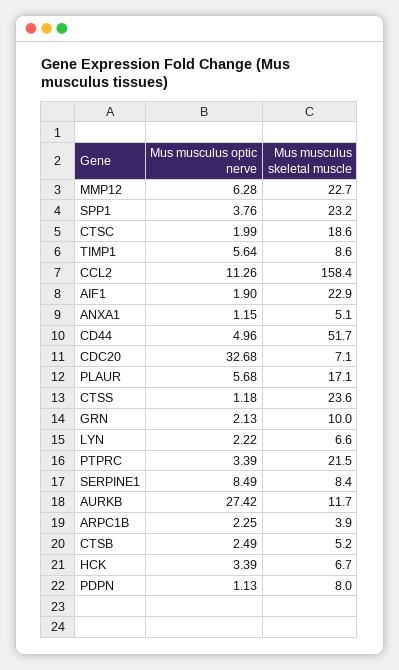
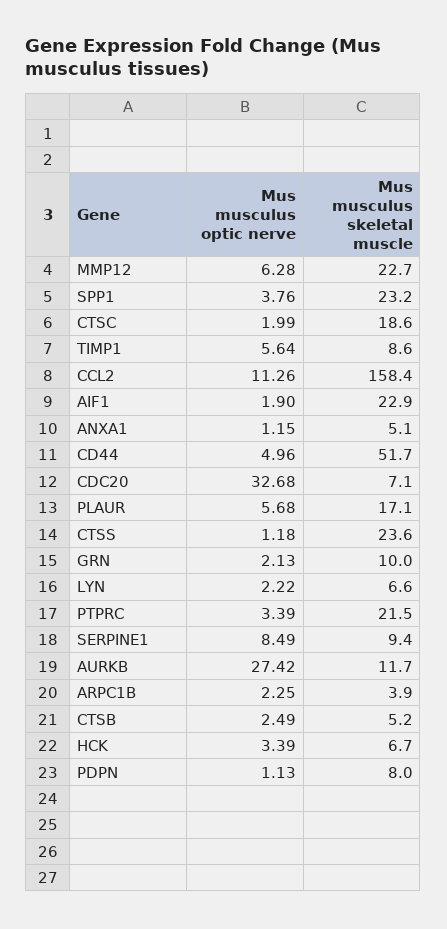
  {
    "Mus musculus optic nerve": {
      "MMP12": 6.28,
      "SPP1": 3.76,
      "CTSC": 1.99,
      "TIMP1": 5.64,
      "CCL2": 11.26,
      "AIF1": 1.9,
      "ANXA1": 1.15,
      "CD44": 4.96,
      "CDC20": 32.68,
      "PLAUR": 5.68,
      "CTSS": 1.18,
      "GRN": 2.13,
      "LYN": 2.22,
      "PTPRC": 3.39,
      "SERPINE1": 8.49,
      "AURKB": 27.42,
      "ARPC1B": 2.25,
      "CTSB": 2.49,
      "HCK": 3.39,
      "PDPN": 1.13
    },
    "Mus musculus skeletal muscle": {
      "MMP12": 22.7,
      "SPP1": 23.2,
      "CTSC": 18.6,
      "TIMP1": 8.6,
      "CCL2": 158.4,
      "AIF1": 22.9,
      "ANXA1": 5.1,
      "CD44": 51.7,
      "CDC20": 7.1,
      "PLAUR": 17.1,
      "CTSS": 23.6,
      "GRN": 10,
      "LYN": 6.6,
      "PTPRC": 21.5,
-     "SERPINE1": 8.4,
+     "SERPINE1": 9.4,
      "AURKB": 11.7,
      "ARPC1B": 3.9,
      "CTSB": 5.2,
      "HCK": 6.7,
      "PDPN": 8
    }
  }

